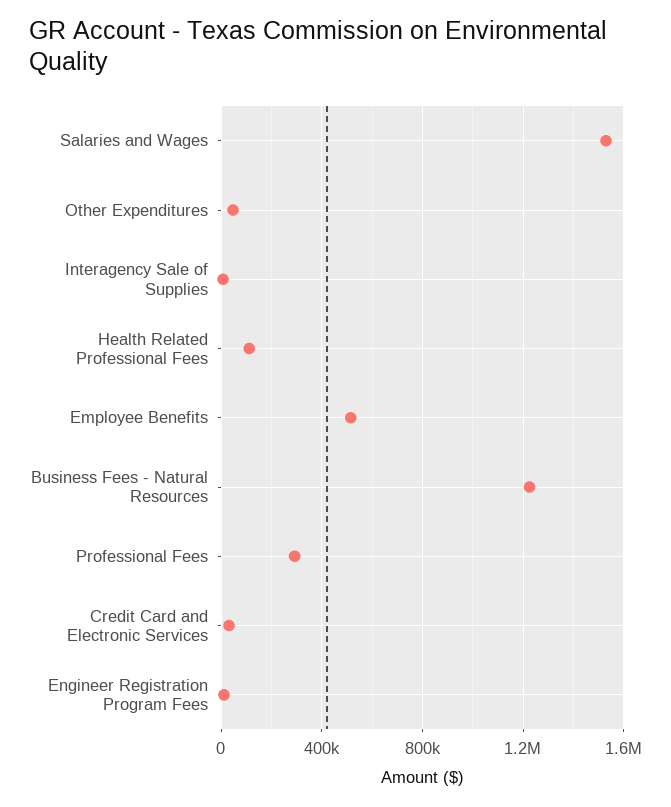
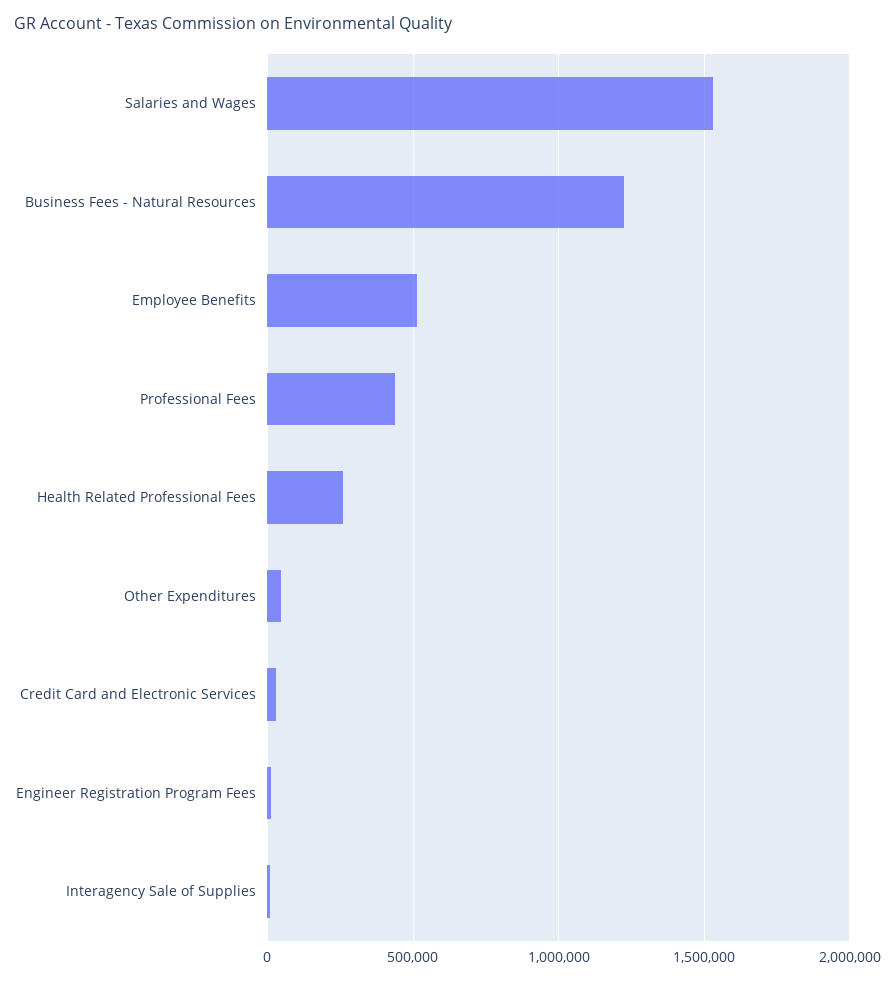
  {
    "Salaries and Wages": 1550000,
    "Other Expenditures": 50000,
    "Interagency Sale of Supplies": 0,
-   "Health Related Professional Fees": 100000,
+   "Health Related Professional Fees": 250000,
    "Employee Benefits": 500000,
    "Business Fees - Natural Resources": 1250000,
-   "Professional Fees": 300000,
+   "Professional Fees": 450000,
    "Credit Card and Electronic Services": 50000,
    "Engineer Registration Program Fees": 0
  }

